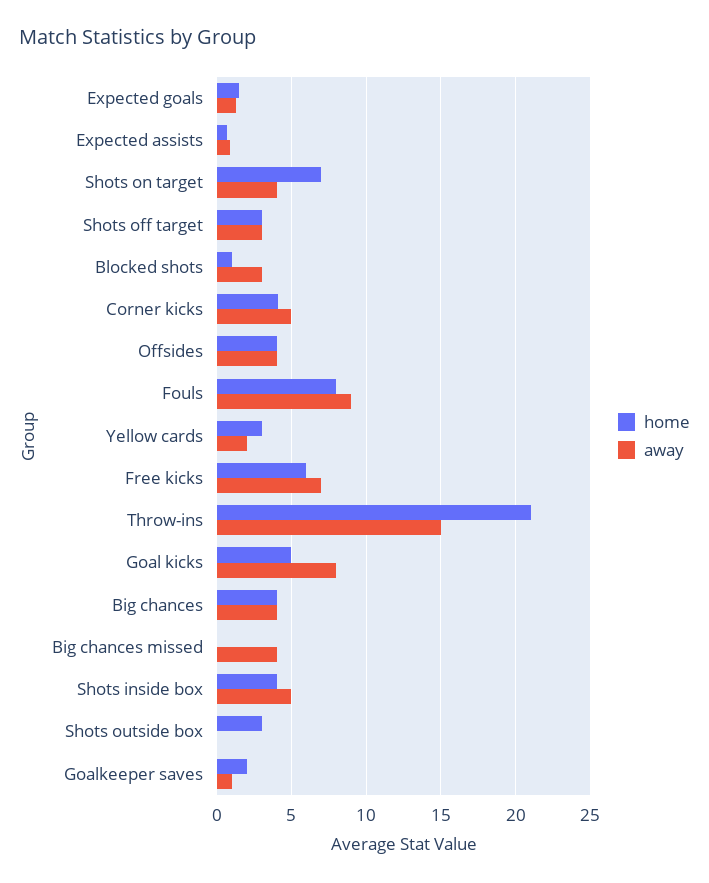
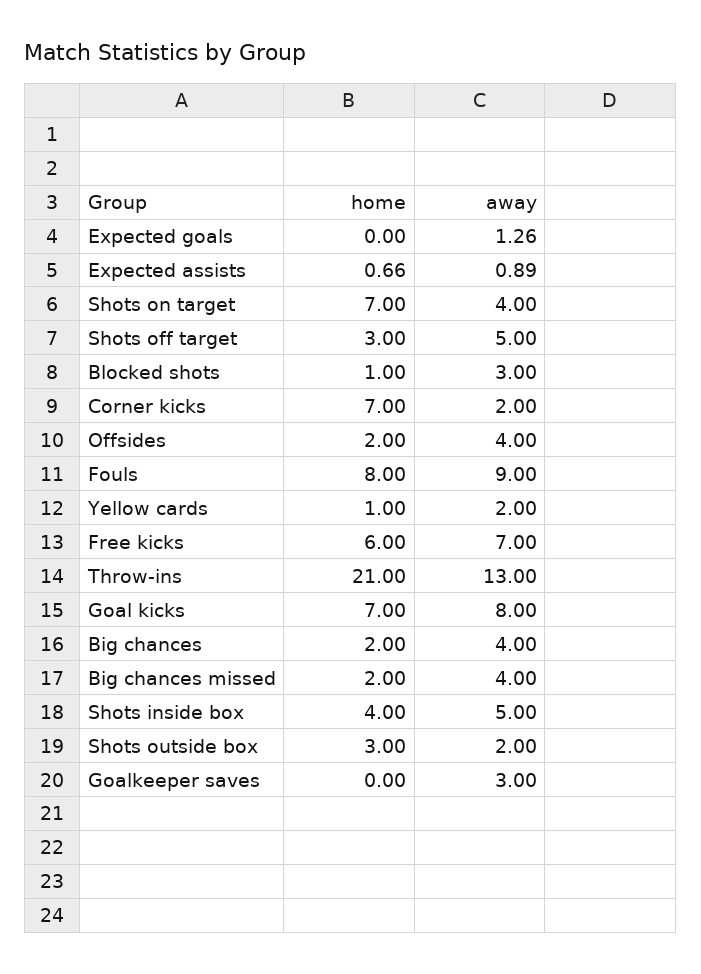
  {
    "home": {
-     "Expected goals": 1.5,
+     "Expected goals": 0,
      "Expected assists": 0.66,
      "Shots on target": 7,
      "Shots off target": 3,
      "Blocked shots": 1,
-     "Corner kicks": 4,
+     "Corner kicks": 7,
-     "Offsides": 4,
+     "Offsides": 2,
      "Fouls": 8,
-     "Yellow cards": 3,
+     "Yellow cards": 1,
      "Free kicks": 6,
      "Throw-ins": 21,
-     "Goal kicks": 5,
+     "Goal kicks": 7,
-     "Big chances": 4,
+     "Big chances": 2,
-     "Big chances missed": 0,
+     "Big chances missed": 2,
      "Shots inside box": 4,
      "Shots outside box": 3,
-     "Goalkeeper saves": 2
+     "Goalkeeper saves": 0
    },
    "away": {
      "Expected goals": 1.26,
      "Expected assists": 0.89,
      "Shots on target": 4,
-     "Shots off target": 3,
+     "Shots off target": 5,
      "Blocked shots": 3,
-     "Corner kicks": 5,
+     "Corner kicks": 2,
      "Offsides": 4,
      "Fouls": 9,
      "Yellow cards": 2,
      "Free kicks": 7,
-     "Throw-ins": 15,
+     "Throw-ins": 13,
      "Goal kicks": 8,
      "Big chances": 4,
      "Big chances missed": 4,
      "Shots inside box": 5,
-     "Shots outside box": 0,
+     "Shots outside box": 2,
-     "Goalkeeper saves": 1
+     "Goalkeeper saves": 3
    }
  }

